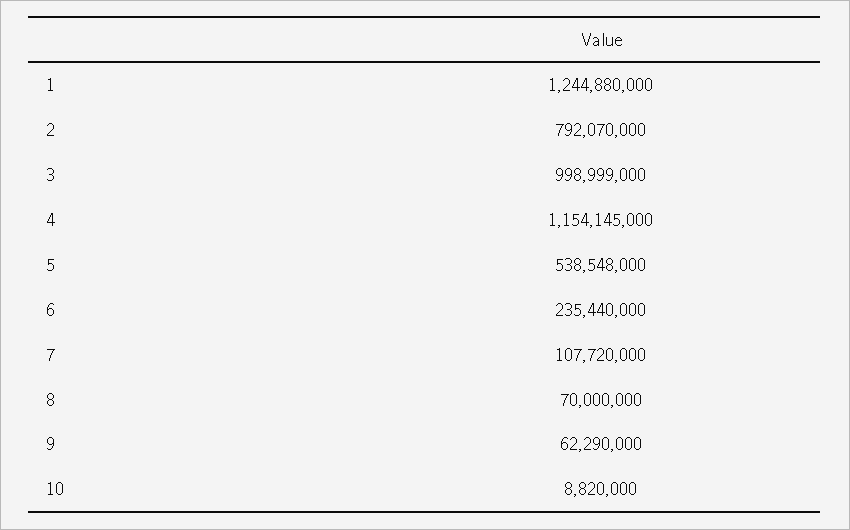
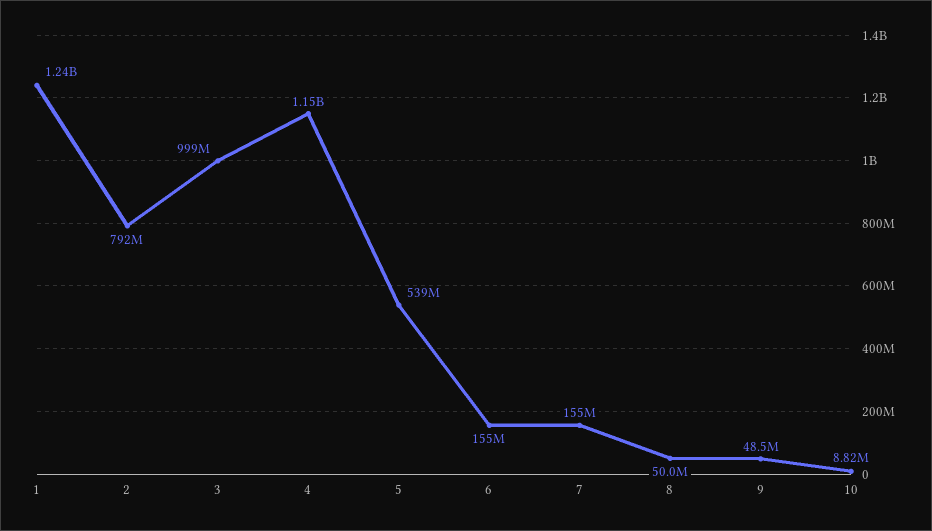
  {
    "1": 1244880000,
    "2": 792070000,
    "3": 998999000,
    "4": 1154145000,
    "5": 538548000,
-   "6": 235440000,
+   "6": 155000000,
-   "7": 107720000,
+   "7": 155000000,
-   "8": 70000000,
+   "8": 50000000,
-   "9": 62290000,
+   "9": 48500000,
    "10": 8820000
  }

